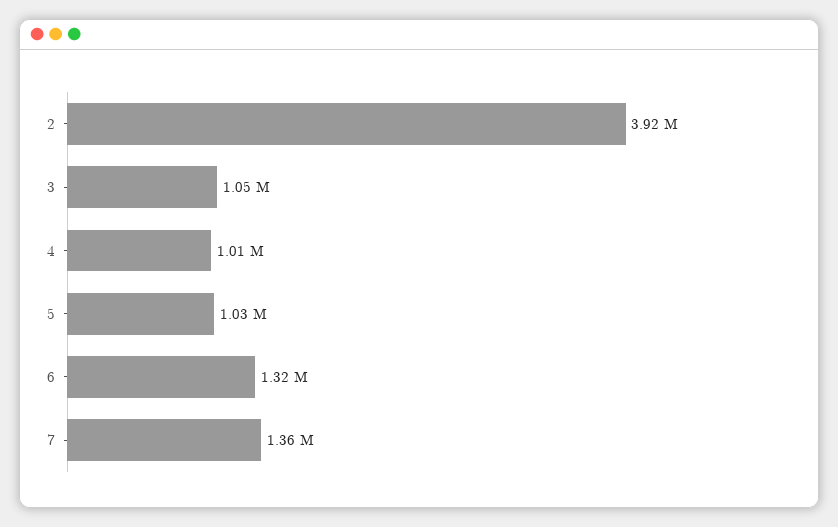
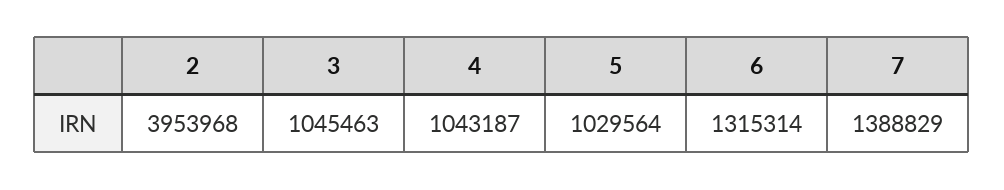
  {
-   "2": 3920000,
+   "2": 3953968,
    "3": 1045463,
-   "4": 1010000,
+   "4": 1043187,
    "5": 1029564,
    "6": 1315314,
-   "7": 1360000
+   "7": 1388829
  }

